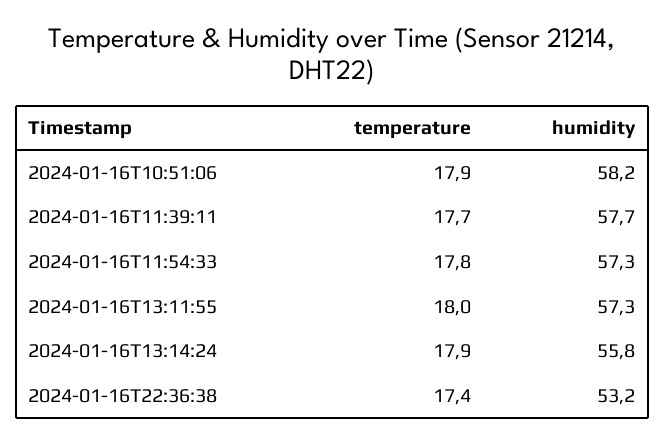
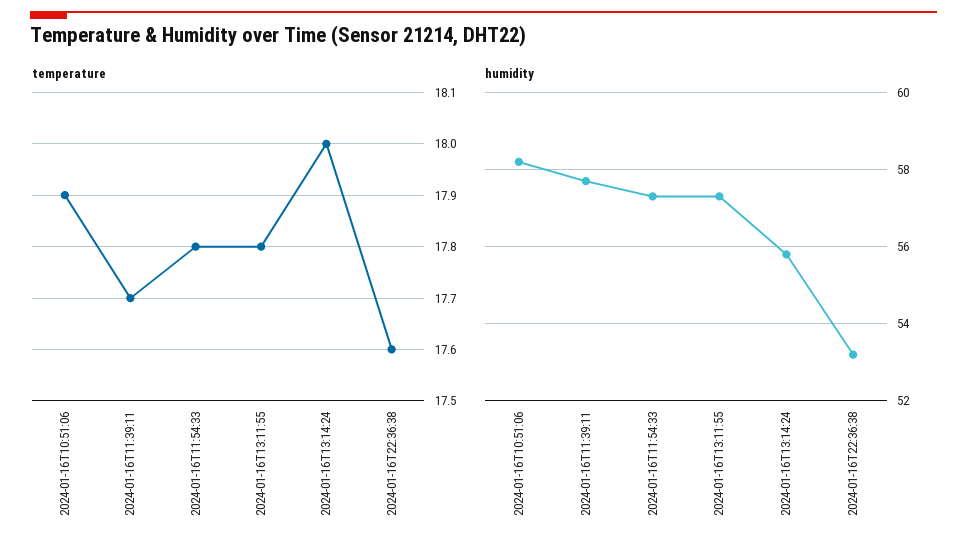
  {
    "temperature": {
      "2024-01-16T10:51:06": 17.9,
      "2024-01-16T11:39:11": 17.7,
      "2024-01-16T11:54:33": 17.8,
-     "2024-01-16T13:11:55": 18,
+     "2024-01-16T13:11:55": 17.8,
-     "2024-01-16T13:14:24": 17.9,
+     "2024-01-16T13:14:24": 18,
-     "2024-01-16T22:36:38": 17.4
+     "2024-01-16T22:36:38": 17.6
    },
    "humidity": {
      "2024-01-16T10:51:06": 58.2,
      "2024-01-16T11:39:11": 57.7,
      "2024-01-16T11:54:33": 57.3,
      "2024-01-16T13:11:55": 57.3,
      "2024-01-16T13:14:24": 55.8,
      "2024-01-16T22:36:38": 53.2
    }
  }

